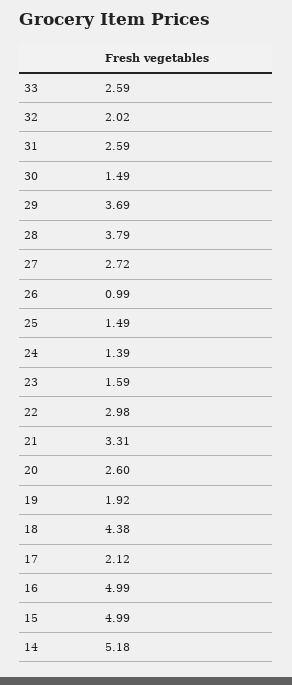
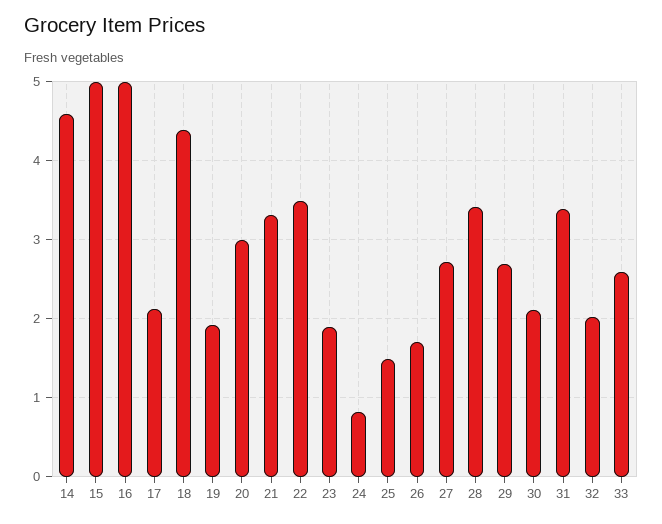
  {
    "33": 2.59,
    "32": 2.02,
-   "31": 2.59,
+   "31": 3.4,
-   "30": 1.49,
+   "30": 2.1,
-   "29": 3.69,
+   "29": 2.7,
-   "28": 3.79,
+   "28": 3.4,
    "27": 2.72,
-   "26": 0.99,
+   "26": 1.7,
    "25": 1.49,
-   "24": 1.39,
+   "24": 0.8,
-   "23": 1.59,
+   "23": 1.9,
-   "22": 2.98,
+   "22": 3.5,
    "21": 3.31,
-   "20": 2.6,
+   "20": 3,
    "19": 1.92,
    "18": 4.38,
    "17": 2.12,
    "16": 4.99,
    "15": 4.99,
-   "14": 5.18
+   "14": 4.6
  }

